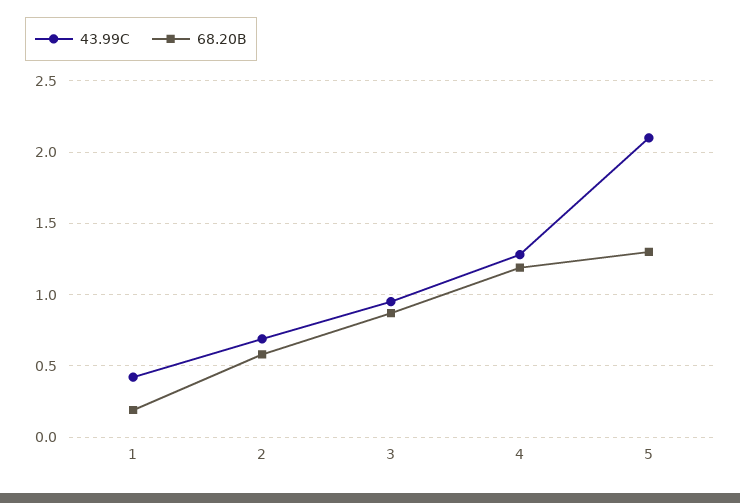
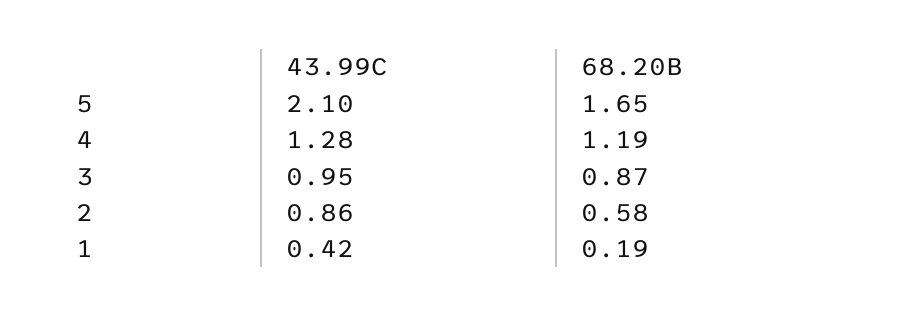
  {
    "43.99C": {
      "1": 0.42,
-     "2": 0.7,
+     "2": 0.86,
      "3": 0.95,
      "4": 1.28,
      "5": 2.1
    },
    "68.20B": {
      "1": 0.19,
      "2": 0.58,
      "3": 0.87,
      "4": 1.19,
-     "5": 1.3
+     "5": 1.65
    }
  }

